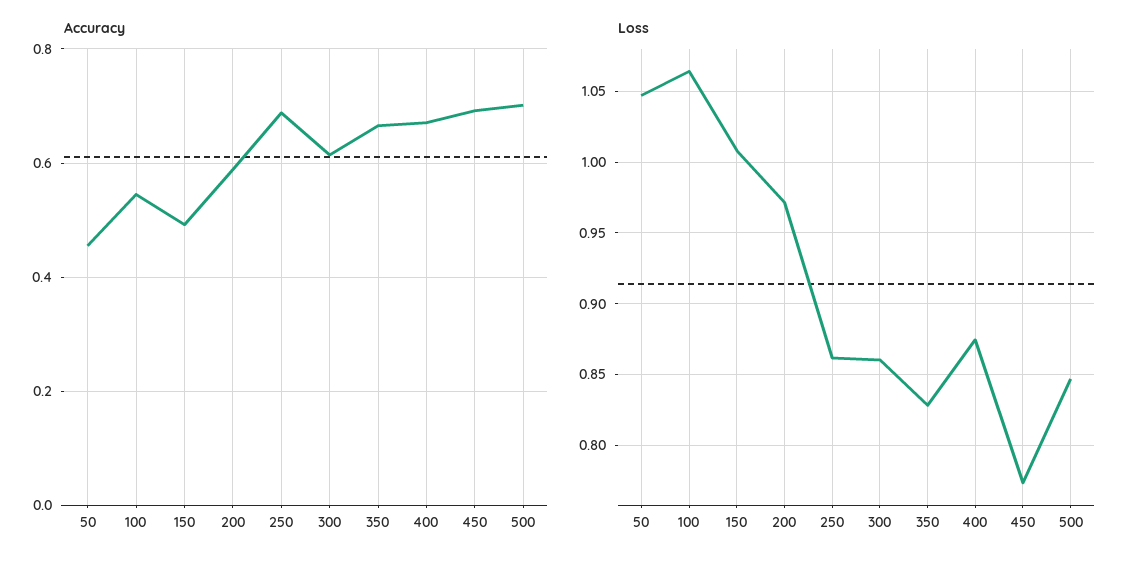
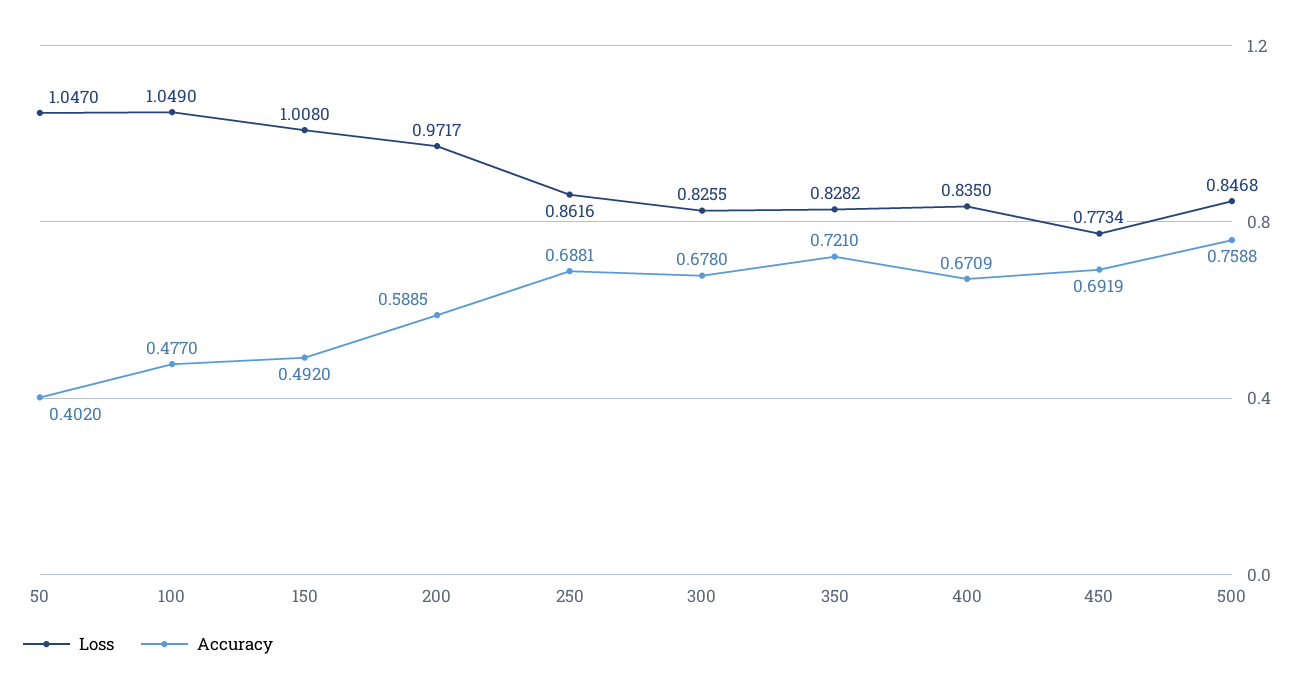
  {
    "Accuracy": {
-     "50": 0.46,
+     "50": 0.402,
-     "100": 0.54,
+     "100": 0.477,
      "150": 0.492,
      "200": 0.5885,
      "250": 0.6881,
-     "300": 0.62,
+     "300": 0.678,
-     "350": 0.66,
+     "350": 0.721,
      "400": 0.6709,
      "450": 0.6919,
-     "500": 0.7
+     "500": 0.7588
    },
    "Loss": {
      "50": 1.047,
-     "100": 1.065,
+     "100": 1.049,
      "150": 1.008,
      "200": 0.9717,
      "250": 0.8616,
-     "300": 0.86,
+     "300": 0.8255,
      "350": 0.8282,
-     "400": 0.875,
+     "400": 0.835,
      "450": 0.7734,
      "500": 0.8468
    }
  }

